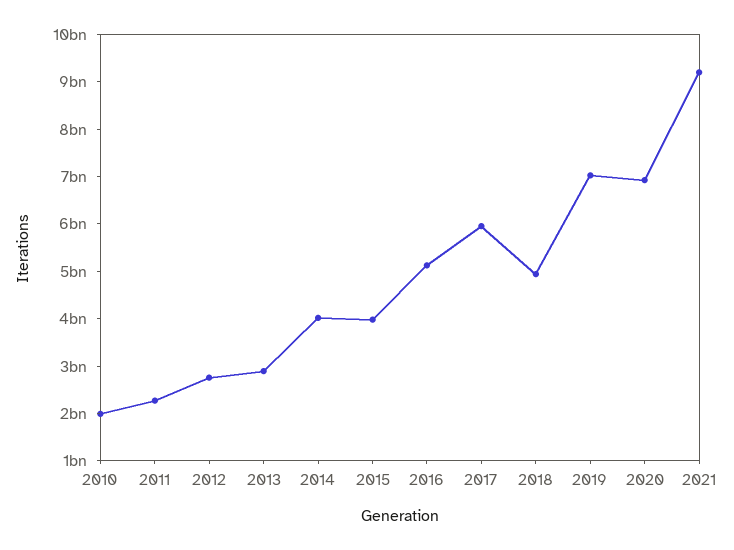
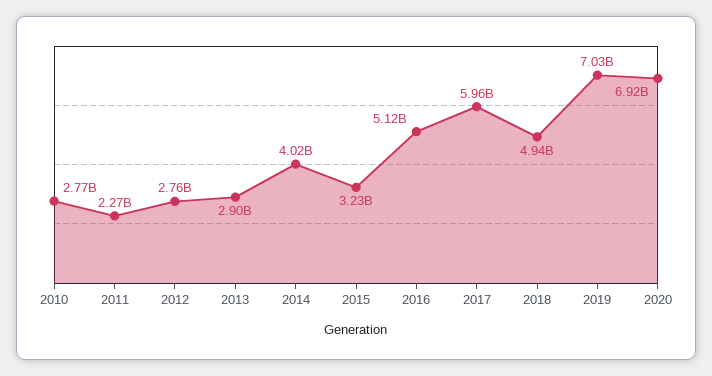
  {
-   "2010": 2000000000,
+   "2010": 2770000000,
    "2011": 2270000000,
    "2012": 2760000000,
    "2013": 2900000000,
    "2014": 4020000000,
-   "2015": 4000000000,
+   "2015": 3230000000,
    "2016": 5120000000,
    "2017": 5960000000,
    "2018": 4940000000,
    "2019": 7030000000,
-   "2020": 6920000000,
+   "2020": 6920000000
-   "2021": 9200000000
  }

